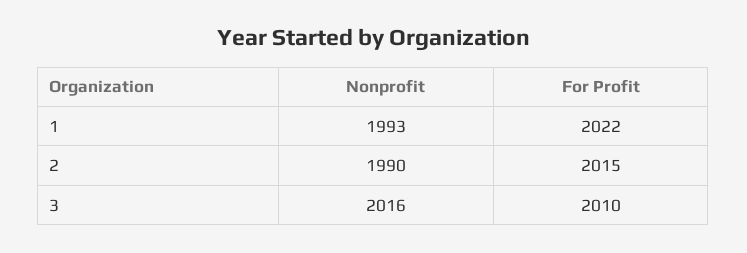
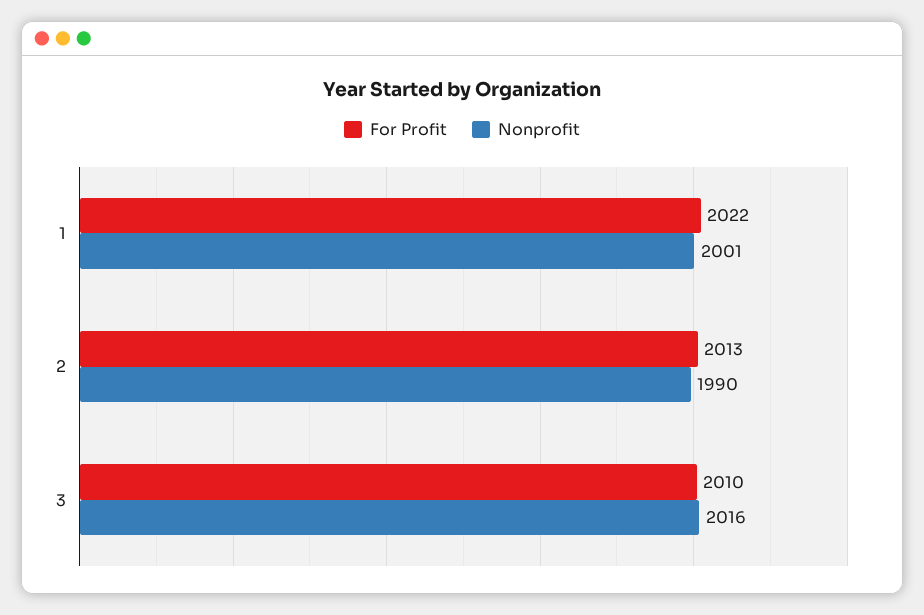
  {
    "Nonprofit": {
-     "1": 1993,
+     "1": 2001,
      "2": 1990,
      "3": 2016
    },
    "For Profit": {
      "1": 2022,
-     "2": 2015,
+     "2": 2013,
      "3": 2010
    }
  }

